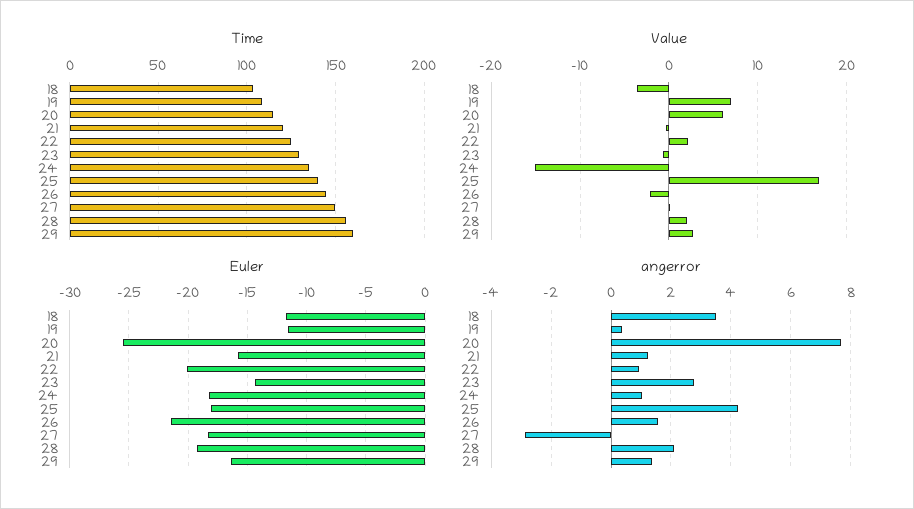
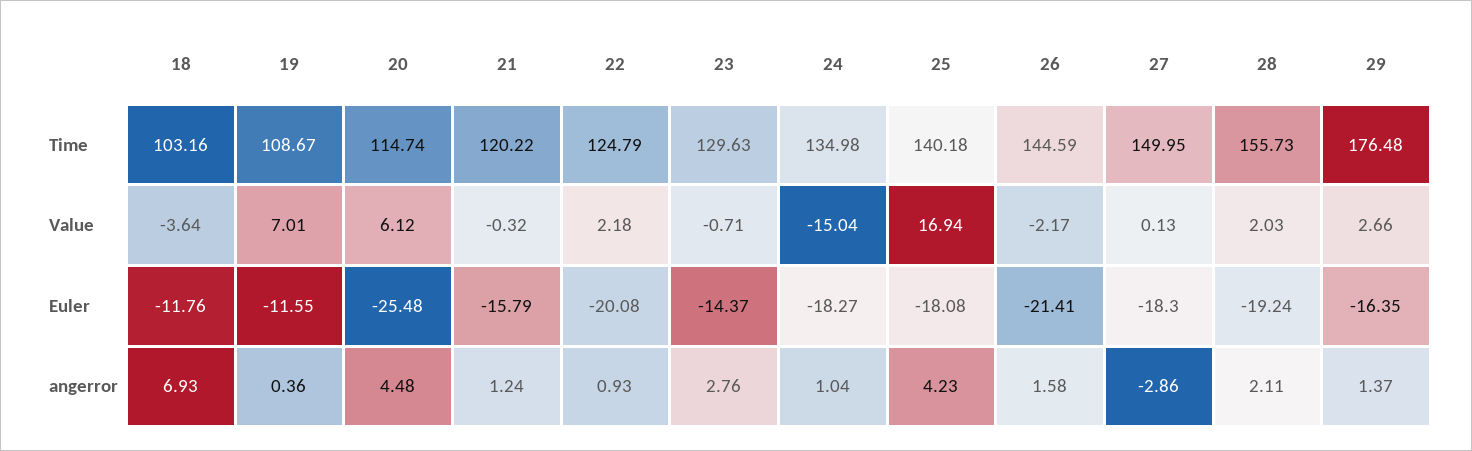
  {
    "Time": {
      "18": 103.16,
      "19": 108.67,
      "20": 114.74,
      "21": 120.22,
      "22": 124.79,
      "23": 129.63,
      "24": 134.98,
      "25": 140.18,
      "26": 144.59,
      "27": 149.95,
      "28": 155.73,
-     "29": 160
+     "29": 176.48
    },
    "Value": {
      "18": -3.64,
      "19": 7.01,
      "20": 6.12,
      "21": -0.32,
      "22": 2.18,
      "23": -0.71,
      "24": -15.04,
      "25": 16.94,
      "26": -2.17,
      "27": 0.13,
      "28": 2.03,
      "29": 2.66
    },
    "Euler": {
      "18": -11.76,
      "19": -11.55,
      "20": -25.48,
      "21": -15.79,
      "22": -20.08,
      "23": -14.37,
      "24": -18.27,
      "25": -18.08,
      "26": -21.41,
      "27": -18.3,
      "28": -19.24,
      "29": -16.35
    },
    "angerror": {
-     "18": 3.5,
+     "18": 6.93,
      "19": 0.36,
-     "20": 7.75,
+     "20": 4.48,
      "21": 1.24,
      "22": 0.93,
      "23": 2.76,
      "24": 1.04,
      "25": 4.23,
      "26": 1.58,
      "27": -2.86,
      "28": 2.11,
      "29": 1.37
    }
  }

